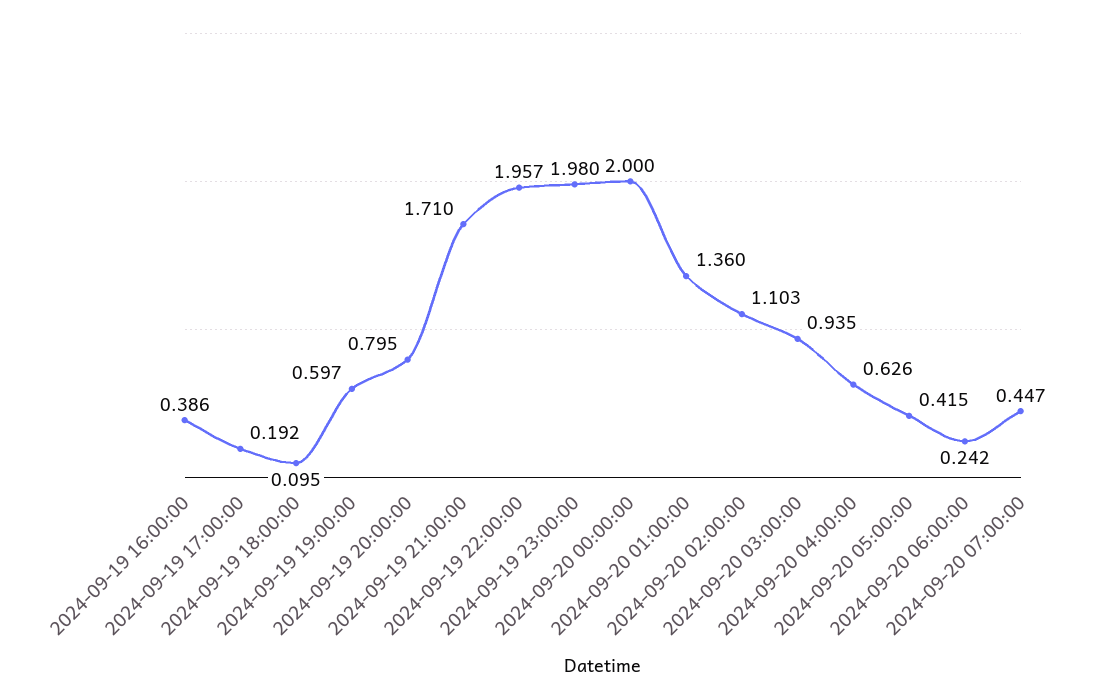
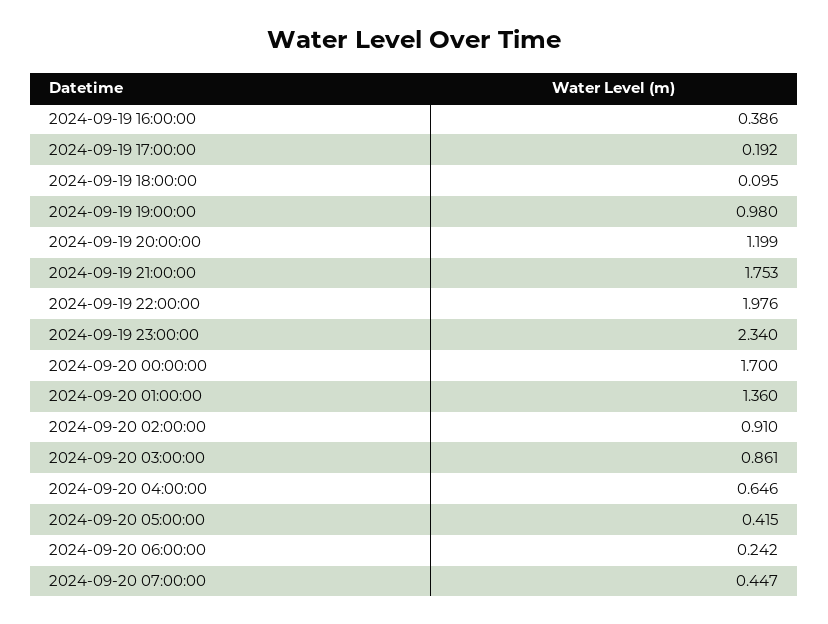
  {
    "2024-09-19 16:00:00": 0.386,
    "2024-09-19 17:00:00": 0.192,
    "2024-09-19 18:00:00": 0.095,
-   "2024-09-19 19:00:00": 0.597,
+   "2024-09-19 19:00:00": 0.98,
-   "2024-09-19 20:00:00": 0.795,
+   "2024-09-19 20:00:00": 1.199,
-   "2024-09-19 21:00:00": 1.71,
+   "2024-09-19 21:00:00": 1.753,
-   "2024-09-19 22:00:00": 1.957,
+   "2024-09-19 22:00:00": 1.976,
-   "2024-09-19 23:00:00": 1.98,
+   "2024-09-19 23:00:00": 2.34,
-   "2024-09-20 00:00:00": 2,
+   "2024-09-20 00:00:00": 1.7,
    "2024-09-20 01:00:00": 1.36,
-   "2024-09-20 02:00:00": 1.103,
+   "2024-09-20 02:00:00": 0.91,
-   "2024-09-20 03:00:00": 0.935,
+   "2024-09-20 03:00:00": 0.861,
-   "2024-09-20 04:00:00": 0.626,
+   "2024-09-20 04:00:00": 0.646,
    "2024-09-20 05:00:00": 0.415,
    "2024-09-20 06:00:00": 0.242,
    "2024-09-20 07:00:00": 0.447
  }

